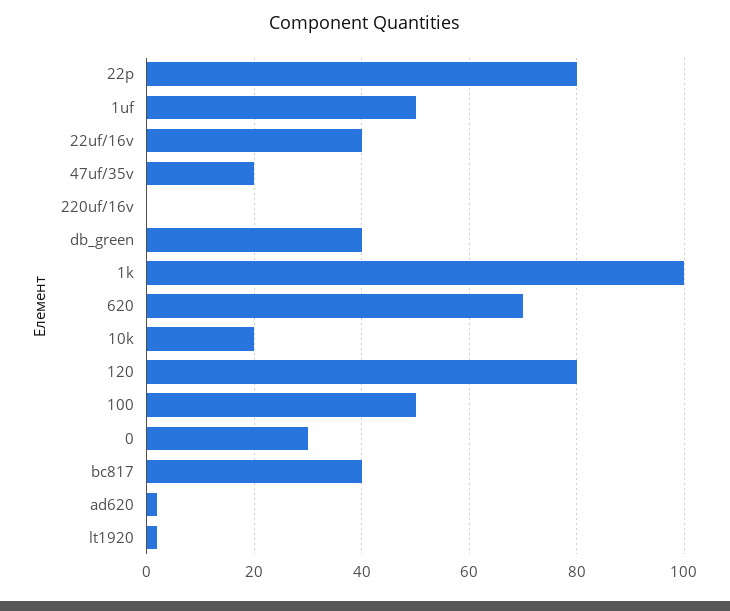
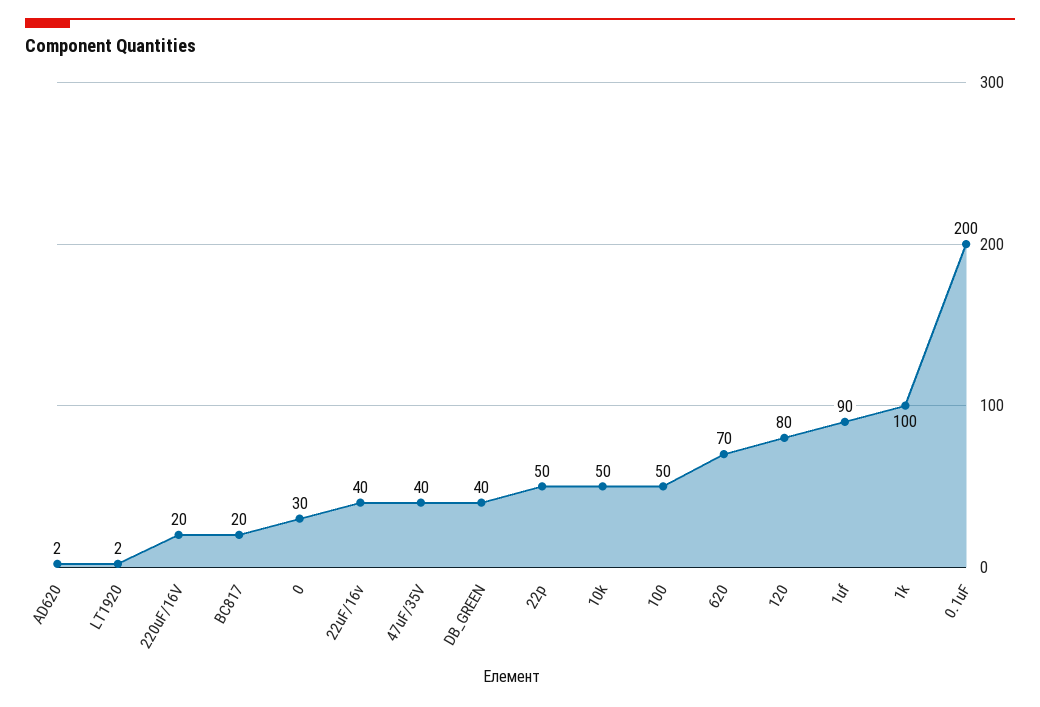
  {
-   "22p": 80,
+   "22p": 50,
-   "1uf": 50,
+   "1uf": 90,
    "22uf/16v": 40,
-   "47uf/35v": 20,
+   "47uf/35v": 40,
-   "220uf/16v": 0,
+   "220uf/16v": 20,
    "db_green": 40,
    "1k": 100,
    "620": 70,
-   "10k": 20,
+   "10k": 50,
    "120": 80,
    "100": 50,
    "0": 30,
-   "bc817": 40,
+   "bc817": 20,
    "ad620": 2,
-   "lt1920": 2
+   "lt1920": 2,
+   "0.1uF": 200
  }

